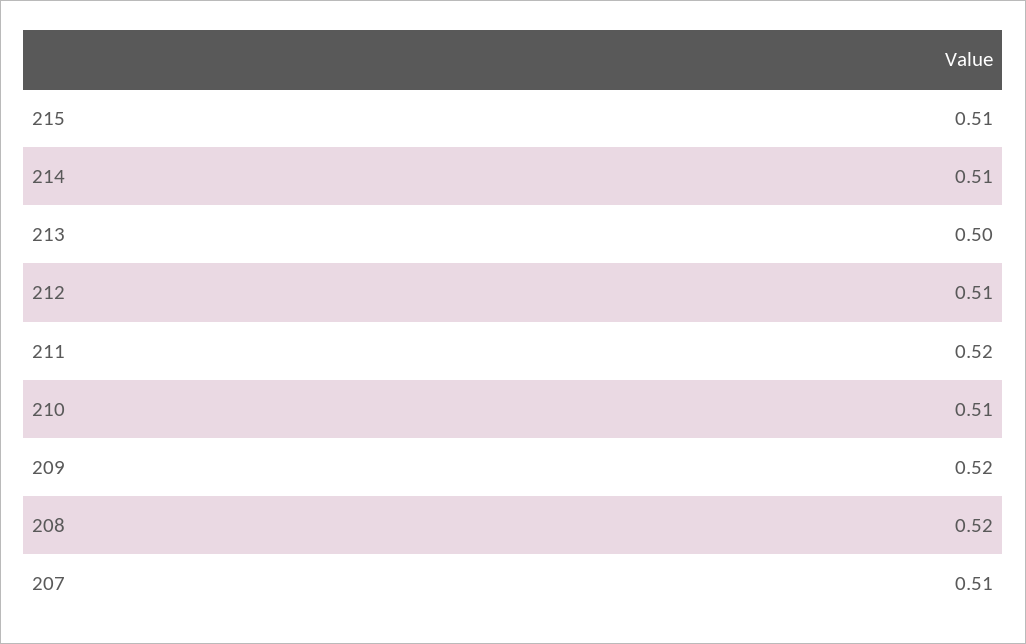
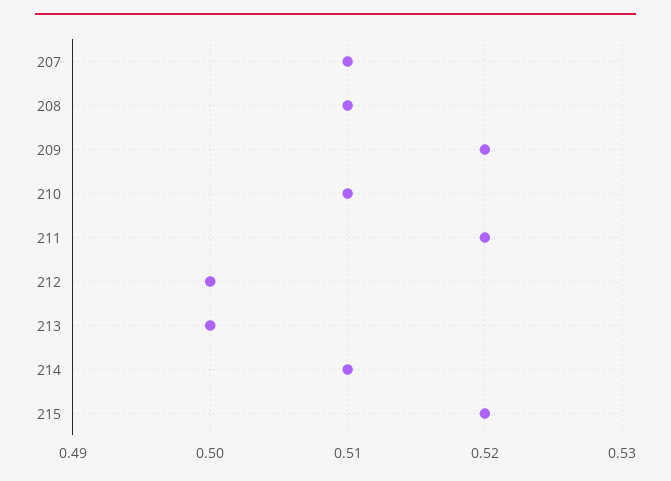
  {
-   "215": 0.51,
+   "215": 0.52,
    "214": 0.51,
    "213": 0.5,
-   "212": 0.51,
+   "212": 0.5,
    "211": 0.52,
    "210": 0.51,
    "209": 0.52,
-   "208": 0.52,
+   "208": 0.51,
    "207": 0.51
  }

